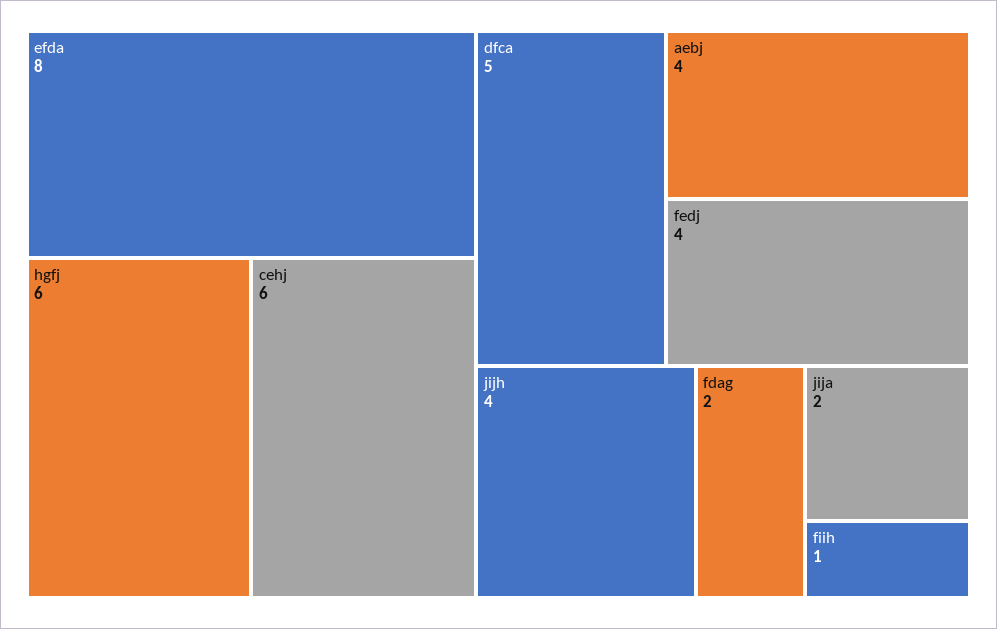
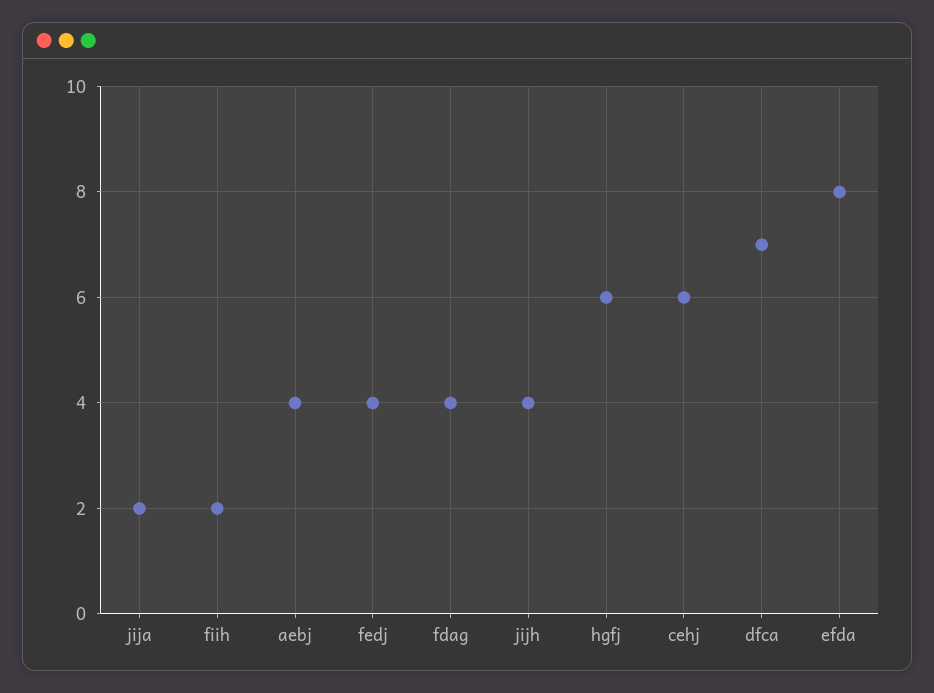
  {
    "efda": 8,
    "hgfj": 6,
    "cehj": 6,
-   "dfca": 5,
+   "dfca": 7,
    "aebj": 4,
    "fedj": 4,
    "jijh": 4,
-   "fdag": 2,
+   "fdag": 4,
    "jija": 2,
-   "fiih": 1
+   "fiih": 2
  }

